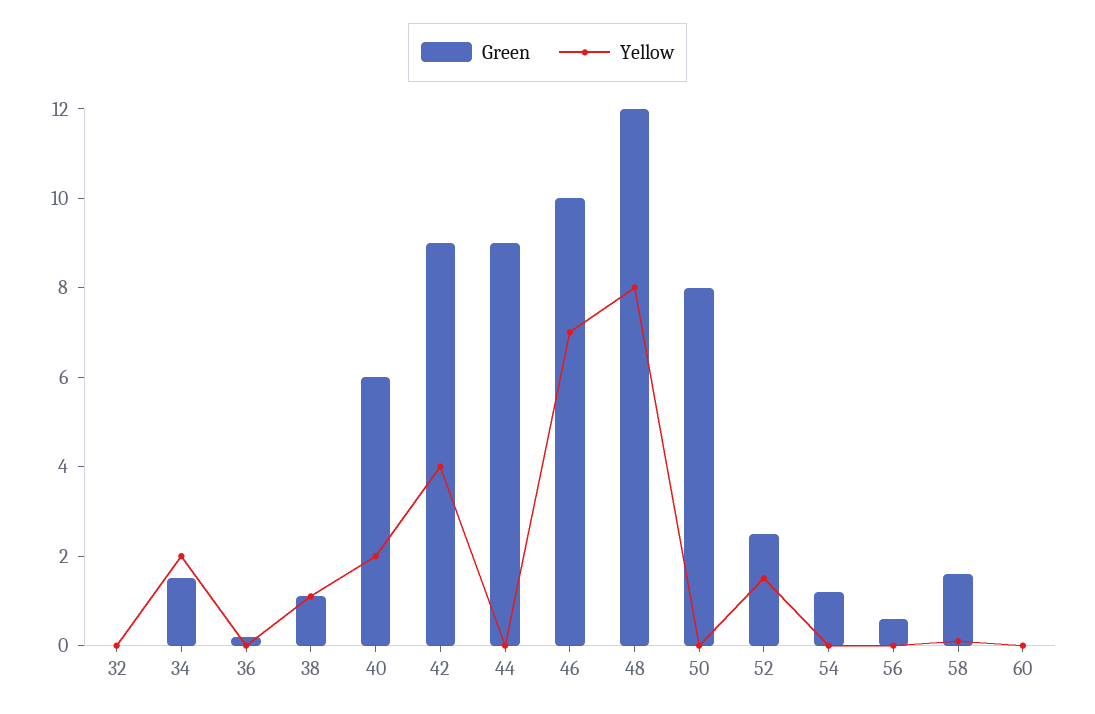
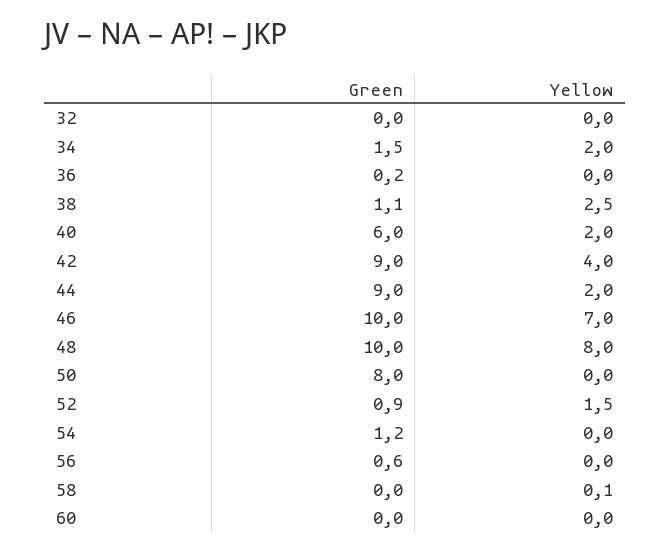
  {
    "Green": {
      "32": 0,
      "34": 1.5,
      "36": 0.2,
      "38": 1.1,
      "40": 6,
      "42": 9,
      "44": 9,
      "46": 10,
-     "48": 12,
+     "48": 10,
      "50": 8,
-     "52": 2.5,
+     "52": 0.9,
      "54": 1.2,
      "56": 0.6,
-     "58": 1.5,
+     "58": 0,
      "60": 0
    },
    "Yellow": {
      "32": 0,
      "34": 2,
      "36": 0,
-     "38": 1,
+     "38": 2.5,
      "40": 2,
      "42": 4,
-     "44": 0,
+     "44": 2,
      "46": 7,
      "48": 8,
      "50": 0,
      "52": 1.5,
      "54": 0,
      "56": 0,
      "58": 0.1,
      "60": 0
    }
  }

